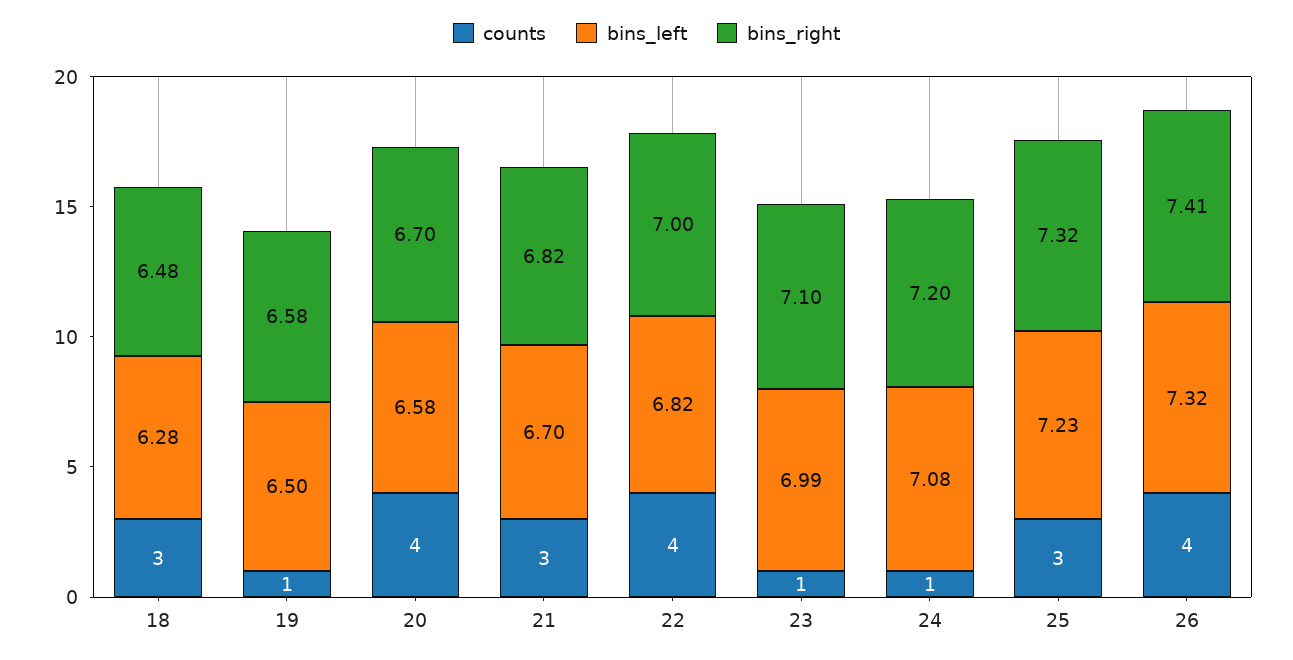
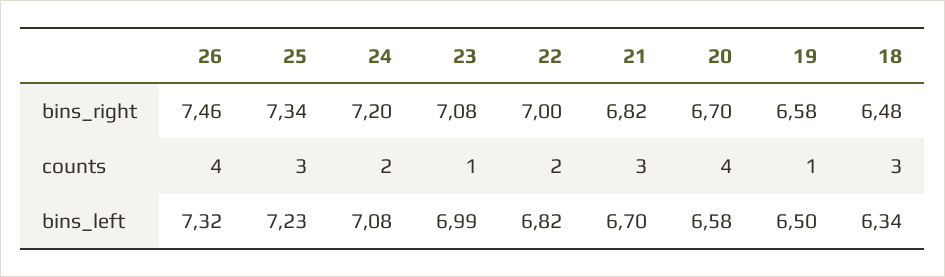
  {
    "counts": {
      "18": 3,
      "19": 1,
      "20": 4,
      "21": 3,
-     "22": 4,
+     "22": 2,
      "23": 1,
-     "24": 1,
+     "24": 2,
      "25": 3,
      "26": 4
    },
    "bins_left": {
-     "18": 6.28,
+     "18": 6.34,
      "19": 6.5,
      "20": 6.58,
      "21": 6.7,
      "22": 6.82,
      "23": 6.99,
      "24": 7.08,
      "25": 7.23,
      "26": 7.32
    },
    "bins_right": {
      "18": 6.48,
      "19": 6.58,
      "20": 6.7,
      "21": 6.82,
      "22": 7,
-     "23": 7.1,
+     "23": 7.08,
      "24": 7.2,
-     "25": 7.32,
+     "25": 7.34,
-     "26": 7.41
+     "26": 7.46
    }
  }

